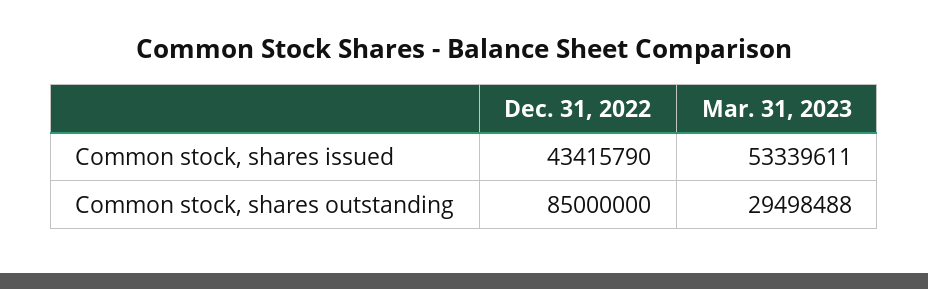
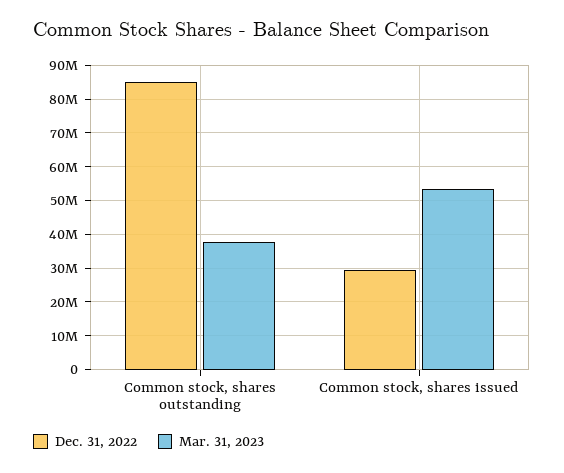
  {
    "Dec. 31, 2022": {
-     "Common stock, shares issued": 43415790,
+     "Common stock, shares issued": 30000000,
      "Common stock, shares outstanding": 85000000
    },
    "Mar. 31, 2023": {
      "Common stock, shares issued": 53339611,
-     "Common stock, shares outstanding": 29498488
+     "Common stock, shares outstanding": 38000000
    }
  }

